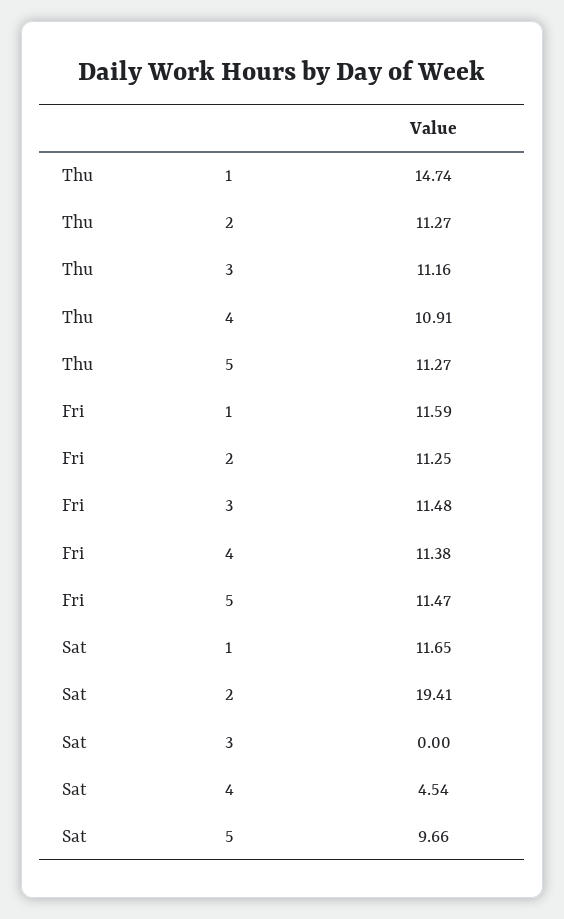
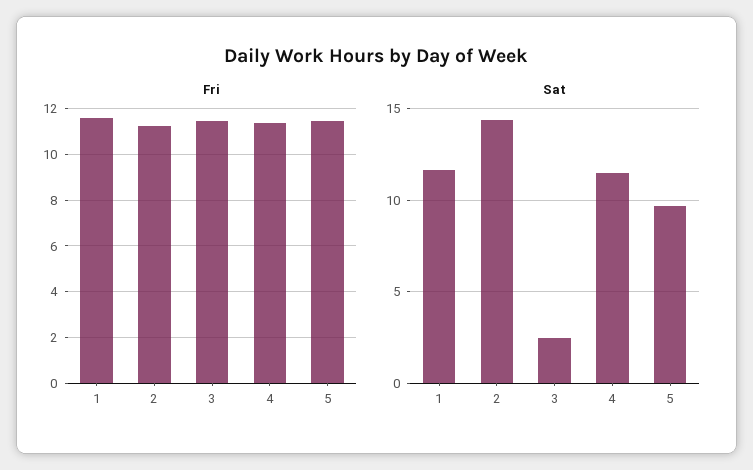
  {
-   "Thu": {
-     "1": 14.74,
-     "2": 11.27,
-     "3": 11.16,
-     "4": 10.91,
-     "5": 11.27
-   },
    "Fri": {
      "1": 11.59,
      "2": 11.25,
      "3": 11.48,
      "4": 11.38,
      "5": 11.47
    },
    "Sat": {
      "1": 11.65,
-     "2": 19.41,
+     "2": 14.5,
-     "3": 0,
+     "3": 2.5,
-     "4": 4.54,
+     "4": 11.5,
      "5": 9.66
    }
  }

